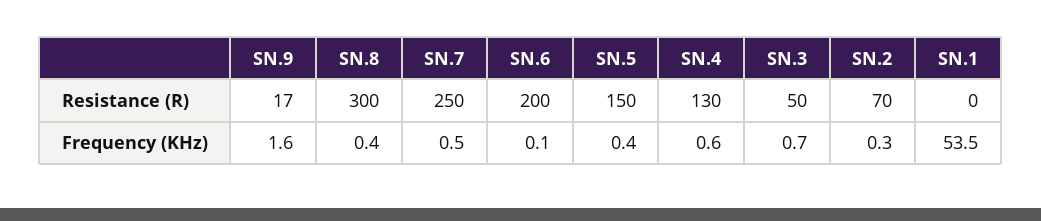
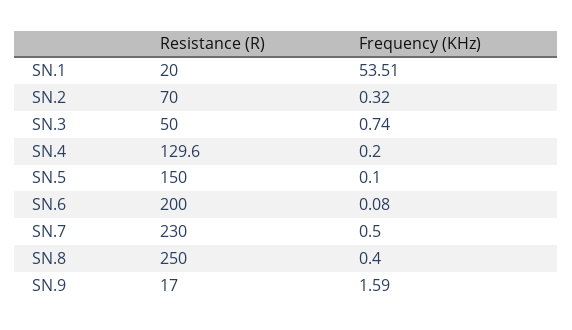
  {
    "SN.9": {
      "Resistance (R)": 17,
      "Frequency (KHz)": 1.59
    },
    "SN.8": {
-     "Resistance (R)": 300,
+     "Resistance (R)": 250,
      "Frequency (KHz)": 0.4
    },
    "SN.7": {
-     "Resistance (R)": 250,
+     "Resistance (R)": 230,
      "Frequency (KHz)": 0.5
    },
    "SN.6": {
      "Resistance (R)": 200,
      "Frequency (KHz)": 0.08
    },
    "SN.5": {
      "Resistance (R)": 150,
-     "Frequency (KHz)": 0.4
+     "Frequency (KHz)": 0.1
    },
    "SN.4": {
      "Resistance (R)": 129.6,
-     "Frequency (KHz)": 0.6
+     "Frequency (KHz)": 0.2
    },
    "SN.3": {
      "Resistance (R)": 50,
      "Frequency (KHz)": 0.74
    },
    "SN.2": {
      "Resistance (R)": 70,
      "Frequency (KHz)": 0.32
    },
    "SN.1": {
-     "Resistance (R)": 0,
+     "Resistance (R)": 20,
      "Frequency (KHz)": 53.51
    }
  }

